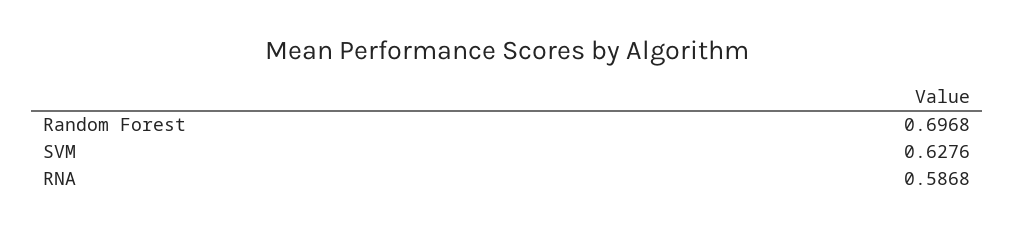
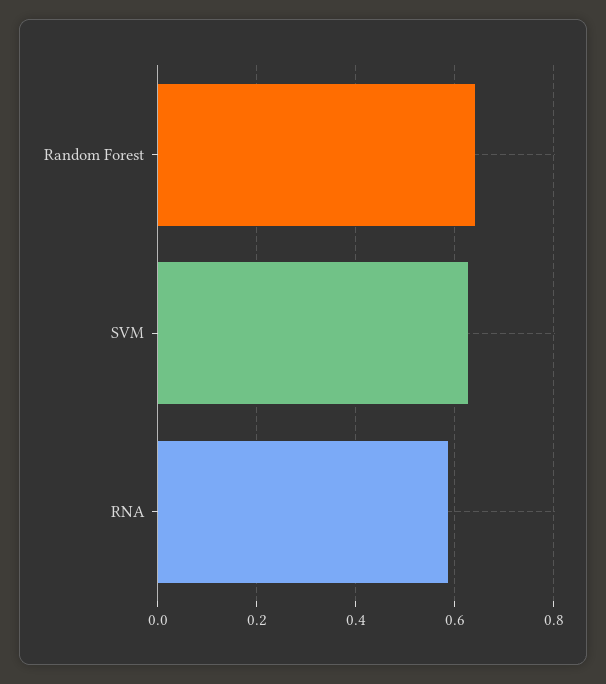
  {
-   "Random Forest": 0.6968,
+   "Random Forest": 0.64,
    "SVM": 0.6276,
    "RNA": 0.5868
  }

